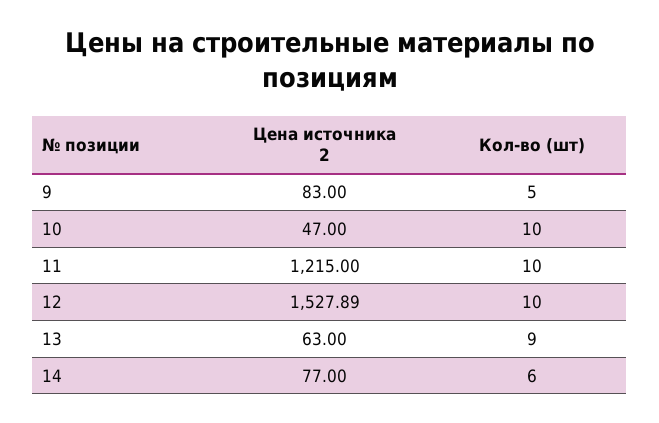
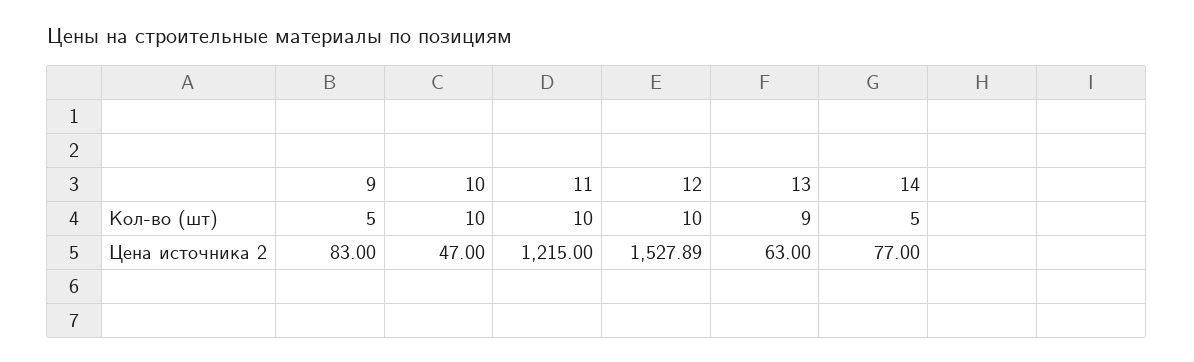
  {
    "Цена источника 2": {
      "9": 83,
      "10": 47,
      "11": 1215,
      "12": 1527.89,
      "13": 63,
      "14": 77
    },
    "Кол-во (шт)": {
      "9": 5,
      "10": 10,
      "11": 10,
      "12": 10,
      "13": 9,
-     "14": 6
+     "14": 5
    }
  }

